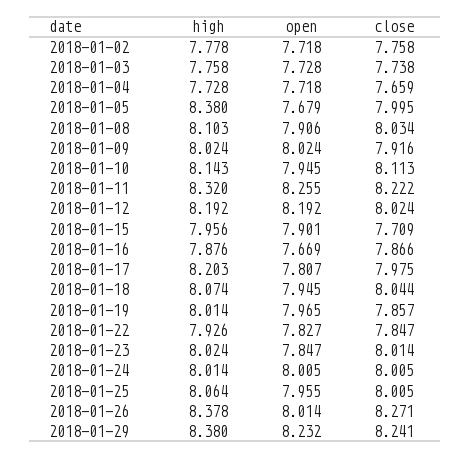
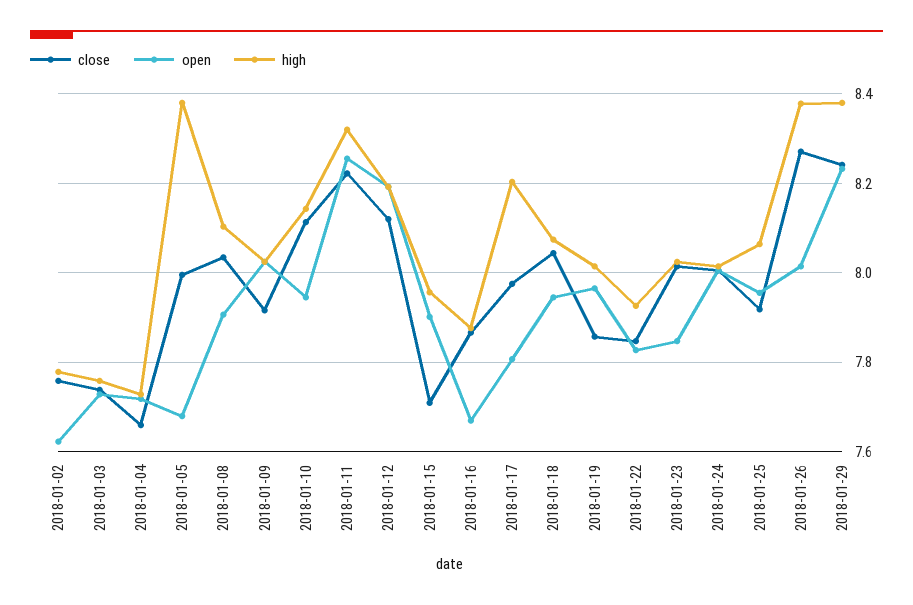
  {
    "high": {
      "2018-01-02": 7.778,
      "2018-01-03": 7.758,
      "2018-01-04": 7.728,
      "2018-01-05": 8.38,
      "2018-01-08": 8.103,
      "2018-01-09": 8.024,
      "2018-01-10": 8.143,
      "2018-01-11": 8.32,
      "2018-01-12": 8.192,
      "2018-01-15": 7.956,
      "2018-01-16": 7.876,
      "2018-01-17": 8.203,
      "2018-01-18": 8.074,
      "2018-01-19": 8.014,
      "2018-01-22": 7.926,
      "2018-01-23": 8.024,
      "2018-01-24": 8.014,
      "2018-01-25": 8.064,
      "2018-01-26": 8.378,
      "2018-01-29": 8.38
    },
    "open": {
-     "2018-01-02": 7.718,
+     "2018-01-02": 7.62,
      "2018-01-03": 7.728,
      "2018-01-04": 7.718,
      "2018-01-05": 7.679,
      "2018-01-08": 7.906,
      "2018-01-09": 8.024,
      "2018-01-10": 7.945,
      "2018-01-11": 8.255,
      "2018-01-12": 8.192,
      "2018-01-15": 7.901,
      "2018-01-16": 7.669,
      "2018-01-17": 7.807,
      "2018-01-18": 7.945,
      "2018-01-19": 7.965,
      "2018-01-22": 7.827,
      "2018-01-23": 7.847,
      "2018-01-24": 8.005,
      "2018-01-25": 7.955,
      "2018-01-26": 8.014,
      "2018-01-29": 8.232
    },
    "close": {
      "2018-01-02": 7.758,
      "2018-01-03": 7.738,
      "2018-01-04": 7.659,
      "2018-01-05": 7.995,
      "2018-01-08": 8.034,
      "2018-01-09": 7.916,
      "2018-01-10": 8.113,
      "2018-01-11": 8.222,
-     "2018-01-12": 8.024,
+     "2018-01-12": 8.12,
      "2018-01-15": 7.709,
      "2018-01-16": 7.866,
      "2018-01-17": 7.975,
      "2018-01-18": 8.044,
      "2018-01-19": 7.857,
      "2018-01-22": 7.847,
      "2018-01-23": 8.014,
      "2018-01-24": 8.005,
-     "2018-01-25": 8.005,
+     "2018-01-25": 7.92,
      "2018-01-26": 8.271,
      "2018-01-29": 8.241
    }
  }

